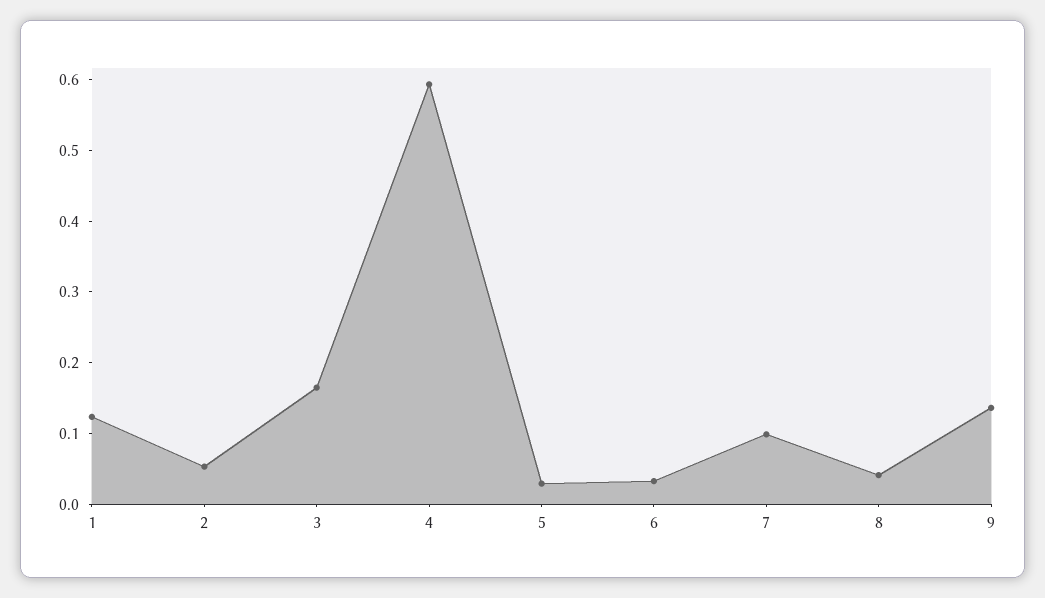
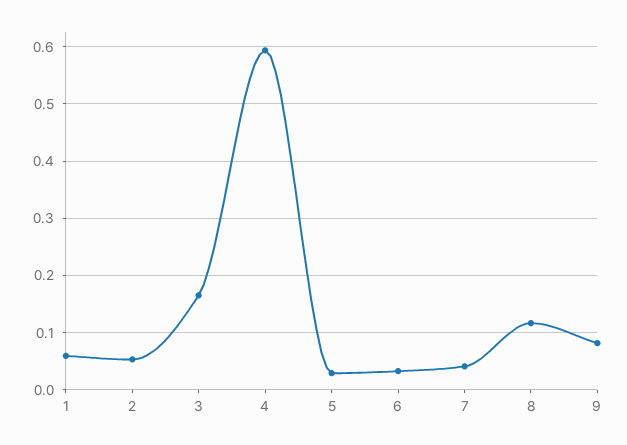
  {
-   "1": 0.12,
+   "1": 0.06,
    "2": 0.06,
    "3": 0.16,
    "4": 0.6,
    "5": 0.02,
    "6": 0.04,
-   "7": 0.1,
+   "7": 0.04,
-   "8": 0.04,
+   "8": 0.12,
-   "9": 0.14
+   "9": 0.08
  }

